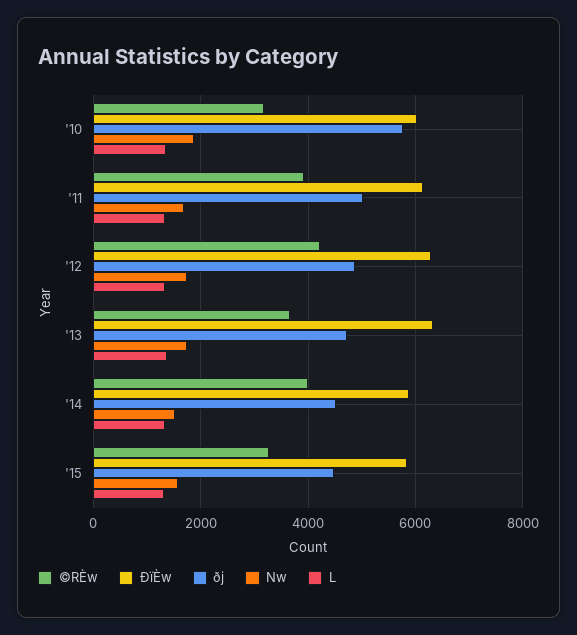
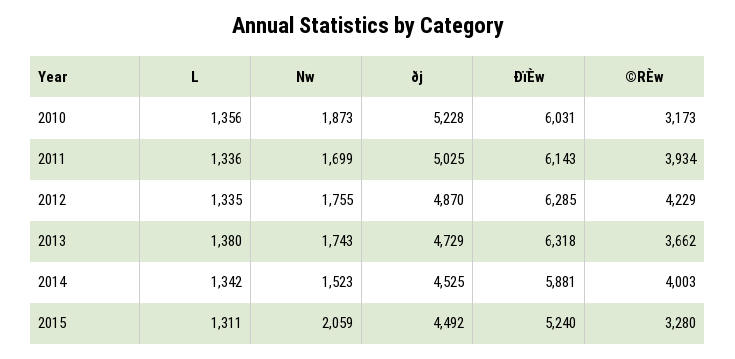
  {
    "©RÈw": {
      "'10": 3173,
      "'11": 3934,
      "'12": 4229,
      "'13": 3662,
      "'14": 4003,
      "'15": 3280
    },
    "ÐïÈw": {
      "'10": 6031,
      "'11": 6143,
      "'12": 6285,
      "'13": 6318,
      "'14": 5881,
-     "'15": 5800
+     "'15": 5240
    },
    "ðj": {
-     "'10": 5800,
+     "'10": 5228,
      "'11": 5025,
      "'12": 4870,
      "'13": 4729,
      "'14": 4525,
      "'15": 4492
    },
    "Nw": {
      "'10": 1873,
      "'11": 1699,
      "'12": 1755,
      "'13": 1743,
      "'14": 1523,
-     "'15": 1600
+     "'15": 2059
    },
    "L": {
      "'10": 1356,
      "'11": 1336,
      "'12": 1335,
      "'13": 1380,
      "'14": 1342,
      "'15": 1311
    }
  }

